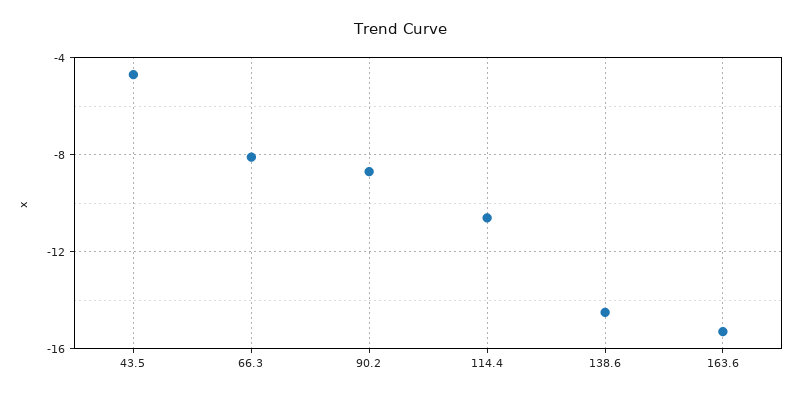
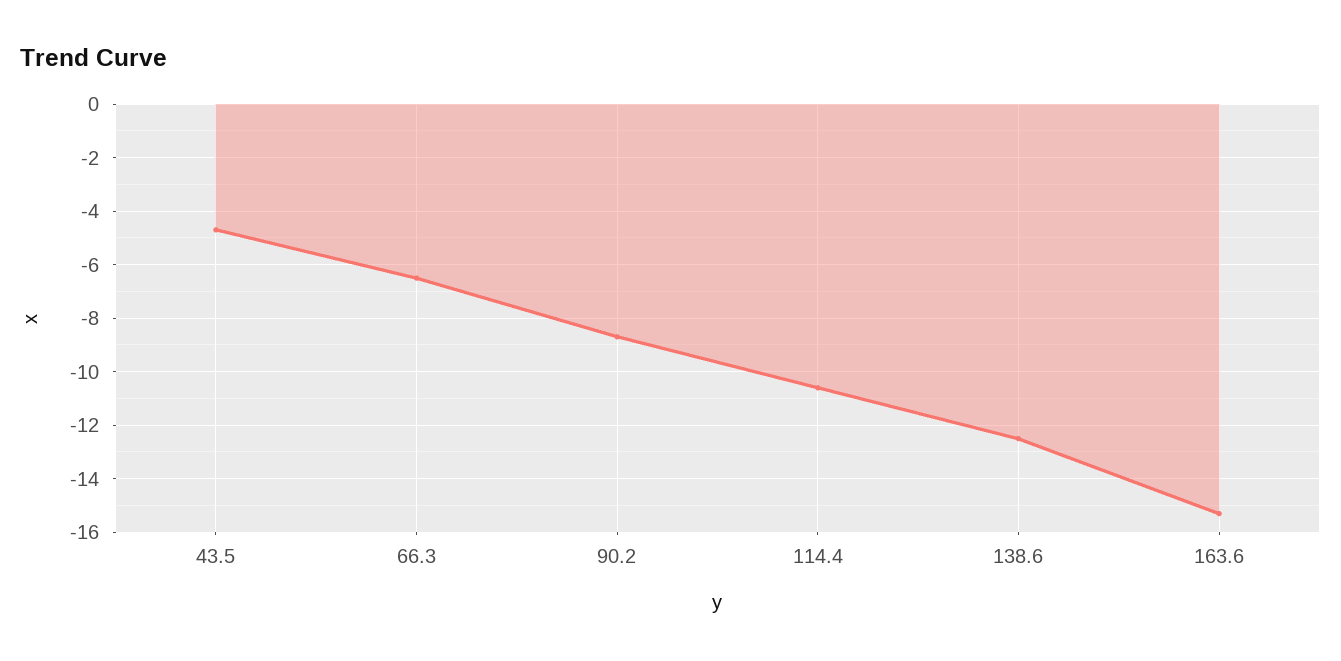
  {
    "43.5": -4.5,
-   "66.3": -8,
+   "66.3": -6.5,
    "90.2": -8.5,
    "114.4": -10.5,
-   "138.6": -14.5,
+   "138.6": -12.5,
    "163.6": -15.5
  }

